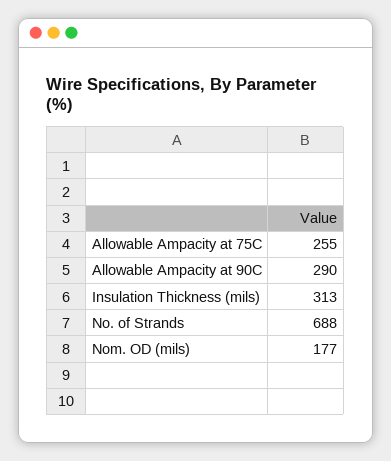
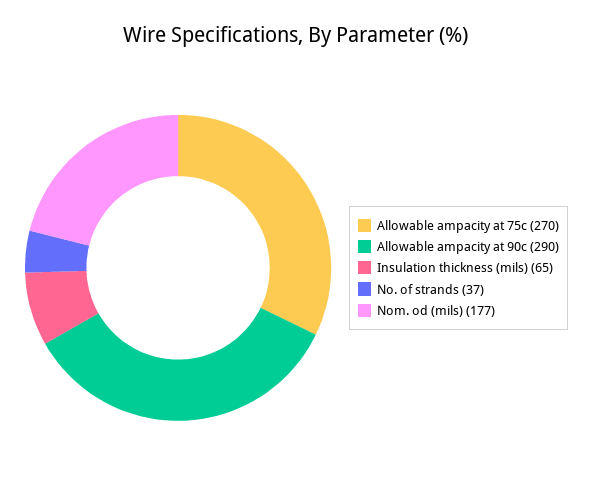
  {
-   "Allowable Ampacity at 75C": 255,
+   "Allowable Ampacity at 75C": 270,
    "Allowable Ampacity at 90C": 290,
-   "Insulation Thickness (mils)": 313,
+   "Insulation Thickness (mils)": 65,
-   "No. of Strands": 688,
+   "No. of Strands": 37,
    "Nom. OD (mils)": 177
  }

